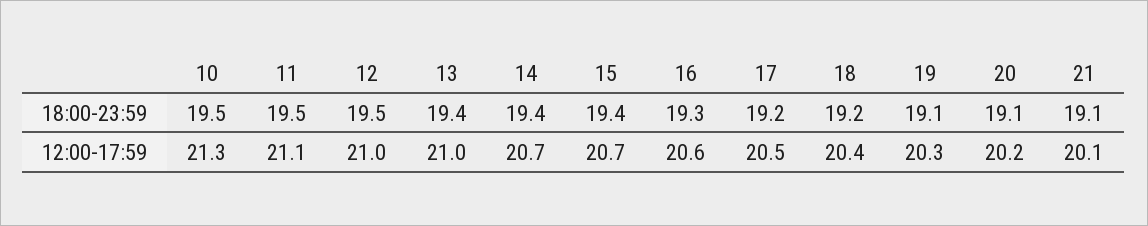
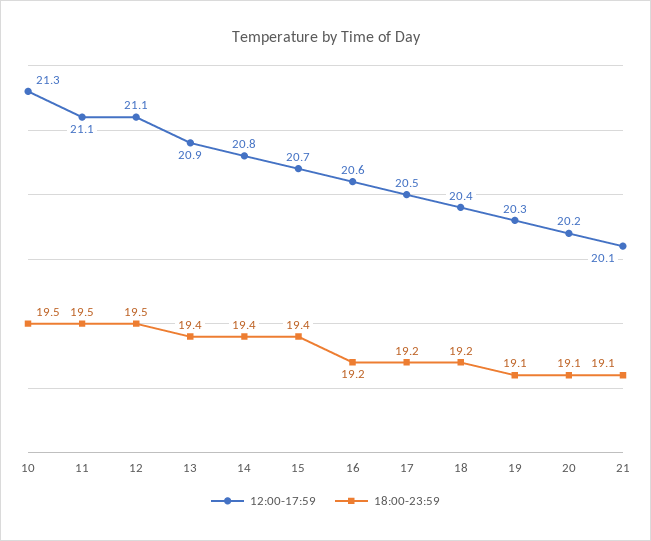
  {
    "18:00-23:59": {
      "10": 19.5,
      "11": 19.5,
      "12": 19.5,
      "13": 19.4,
      "14": 19.4,
      "15": 19.4,
-     "16": 19.3,
+     "16": 19.2,
      "17": 19.2,
      "18": 19.2,
      "19": 19.1,
      "20": 19.1,
      "21": 19.1
    },
    "12:00-17:59": {
      "10": 21.3,
      "11": 21.1,
-     "12": 21,
+     "12": 21.1,
-     "13": 21,
+     "13": 20.9,
-     "14": 20.7,
+     "14": 20.8,
      "15": 20.7,
      "16": 20.6,
      "17": 20.5,
      "18": 20.4,
      "19": 20.3,
      "20": 20.2,
      "21": 20.1
    }
  }

